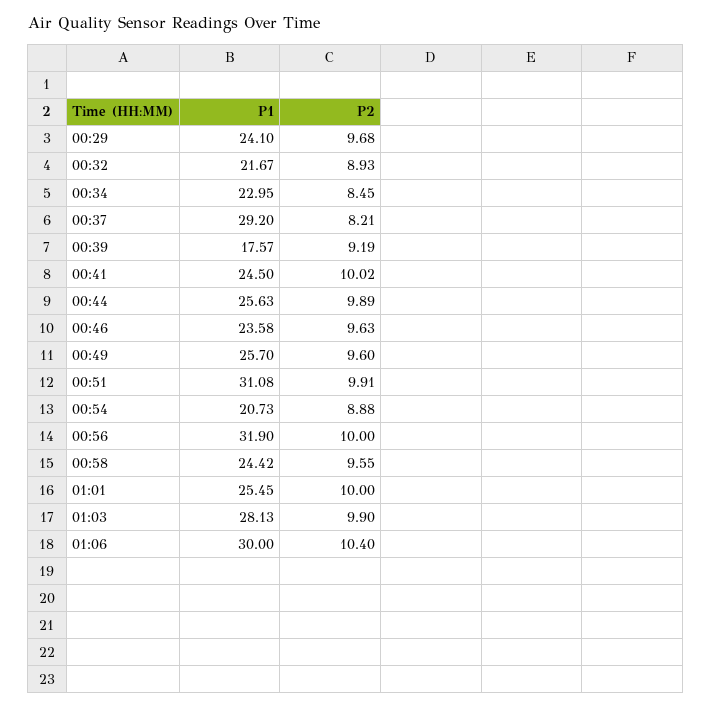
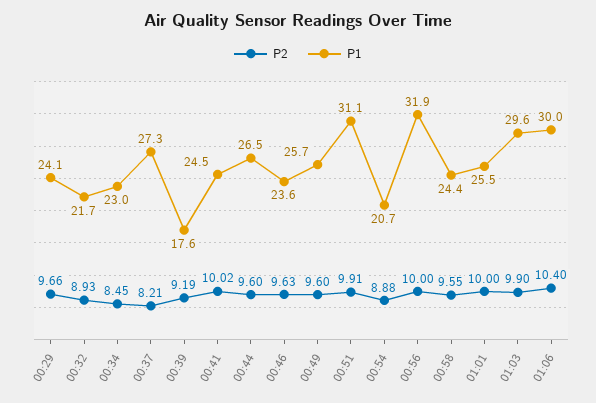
  {
    "P1": {
      "00:29": 24.1,
      "00:32": 21.67,
      "00:34": 22.95,
-     "00:37": 29.2,
+     "00:37": 27.3,
      "00:39": 17.57,
      "00:41": 24.5,
-     "00:44": 25.63,
+     "00:44": 26.5,
      "00:46": 23.58,
      "00:49": 25.7,
      "00:51": 31.08,
      "00:54": 20.73,
      "00:56": 31.9,
      "00:58": 24.42,
      "01:01": 25.45,
-     "01:03": 28.13,
+     "01:03": 29.6,
      "01:06": 30
    },
    "P2": {
-     "00:29": 9.68,
+     "00:29": 9.66,
      "00:32": 8.93,
      "00:34": 8.45,
      "00:37": 8.21,
      "00:39": 9.19,
      "00:41": 10.02,
-     "00:44": 9.89,
+     "00:44": 9.6,
      "00:46": 9.63,
      "00:49": 9.6,
      "00:51": 9.91,
      "00:54": 8.88,
      "00:56": 10,
      "00:58": 9.55,
      "01:01": 10,
      "01:03": 9.9,
      "01:06": 10.4
    }
  }

